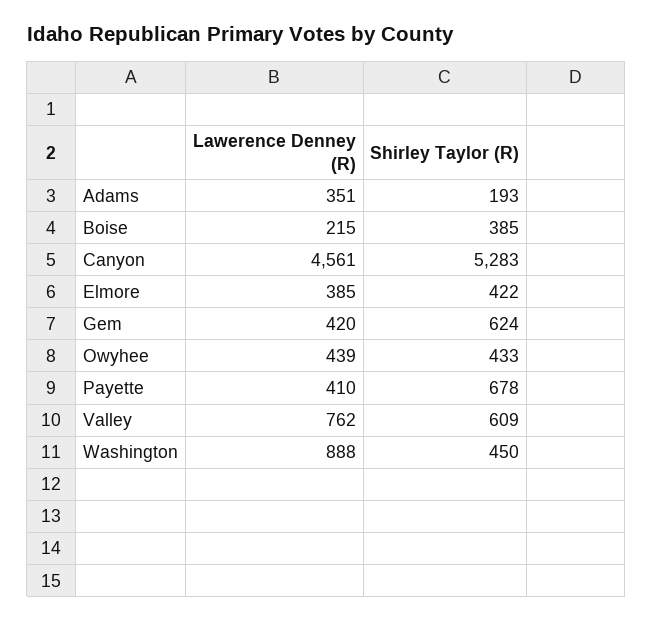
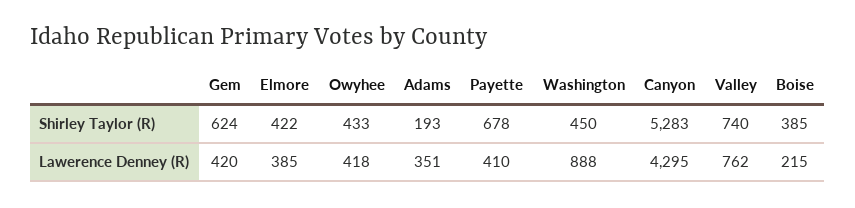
  {
    "Lawerence Denney (R)": {
      "Adams": 351,
      "Boise": 215,
-     "Canyon": 4561,
+     "Canyon": 4295,
      "Elmore": 385,
      "Gem": 420,
-     "Owyhee": 439,
+     "Owyhee": 418,
      "Payette": 410,
      "Valley": 762,
      "Washington": 888
    },
    "Shirley Taylor (R)": {
      "Adams": 193,
      "Boise": 385,
      "Canyon": 5283,
      "Elmore": 422,
      "Gem": 624,
      "Owyhee": 433,
      "Payette": 678,
-     "Valley": 609,
+     "Valley": 740,
      "Washington": 450
    }
  }

